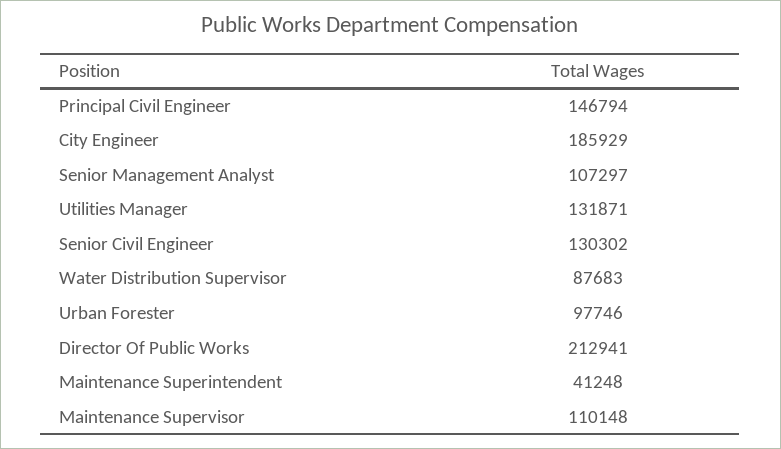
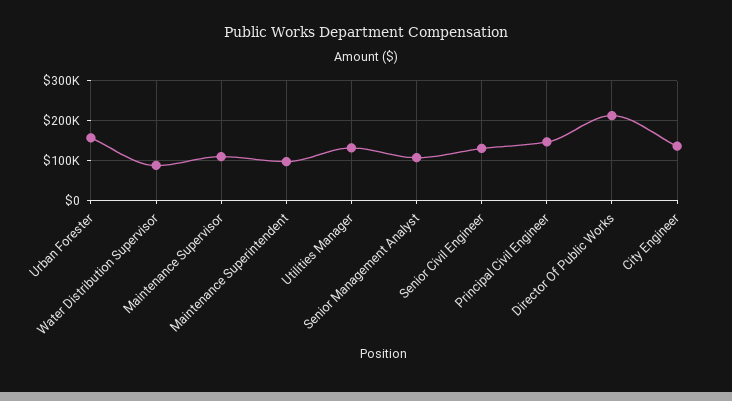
  {
    "Principal Civil Engineer": 146794,
-   "City Engineer": 185929,
+   "City Engineer": 140000,
    "Senior Management Analyst": 107297,
    "Utilities Manager": 131871,
    "Senior Civil Engineer": 130302,
    "Water Distribution Supervisor": 87683,
-   "Urban Forester": 97746,
+   "Urban Forester": 160000,
    "Director Of Public Works": 212941,
-   "Maintenance Superintendent": 41248,
+   "Maintenance Superintendent": 100000,
    "Maintenance Supervisor": 110148
  }

